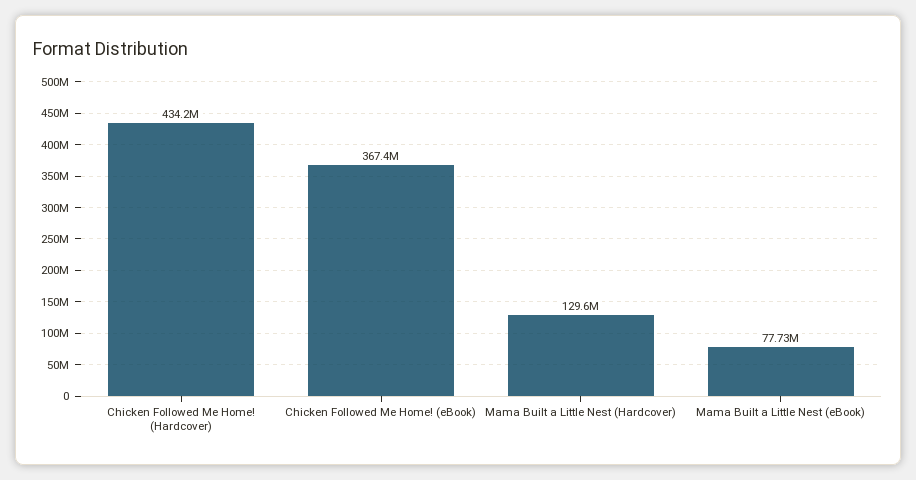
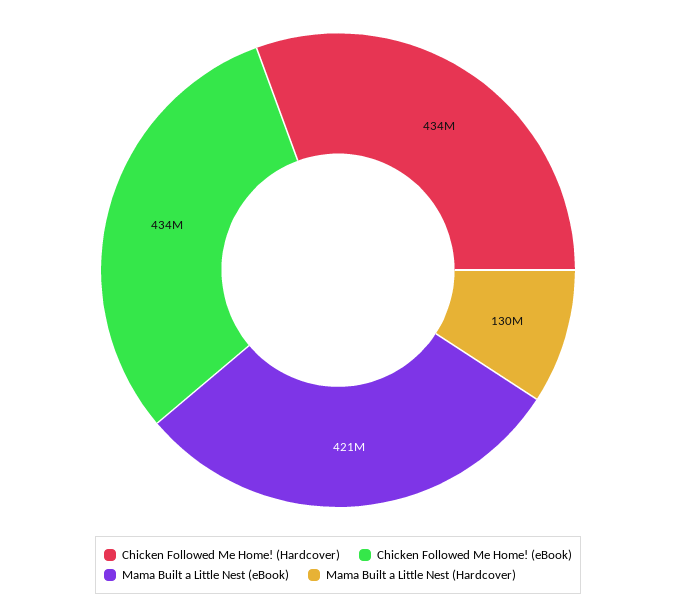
  {
    "Chicken Followed Me Home! (Hardcover)": 434200000,
-   "Chicken Followed Me Home! (eBook)": 367400000,
+   "Chicken Followed Me Home! (eBook)": 434000000,
    "Mama Built a Little Nest (Hardcover)": 129600000,
-   "Mama Built a Little Nest (eBook)": 77730000
+   "Mama Built a Little Nest (eBook)": 421000000
  }

